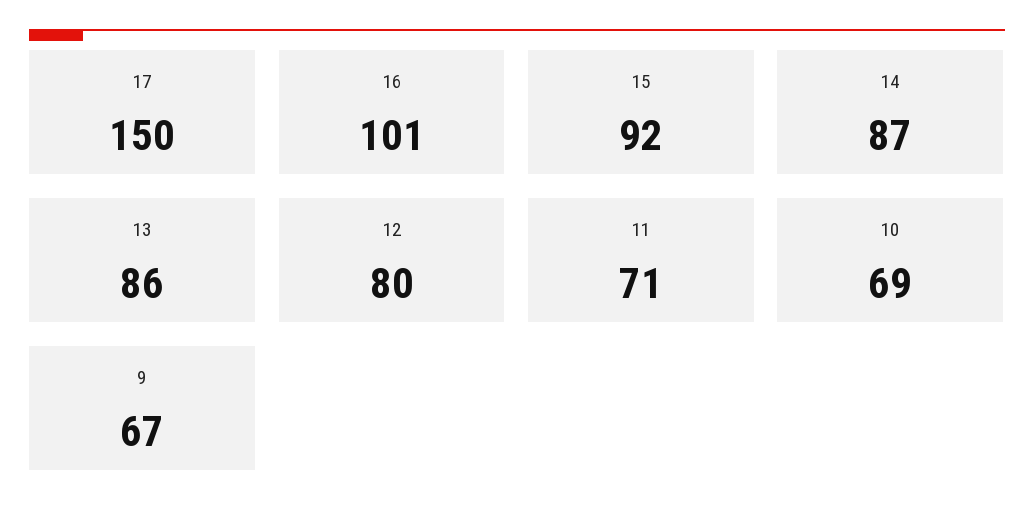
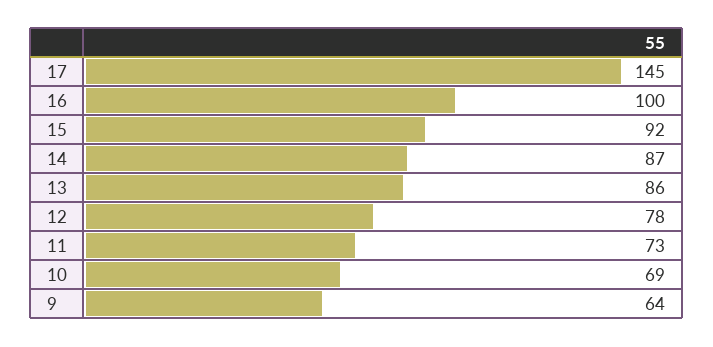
  {
-   "17": 150,
+   "17": 145,
-   "16": 101,
+   "16": 100,
    "15": 92,
    "14": 87,
    "13": 86,
-   "12": 80,
+   "12": 78,
-   "11": 71,
+   "11": 73,
    "10": 69,
-   "9": 67
+   "9": 64
  }

